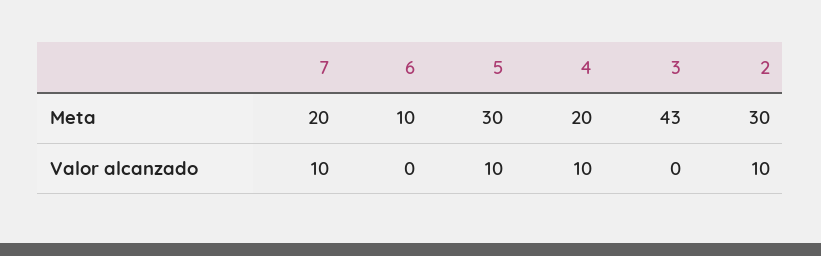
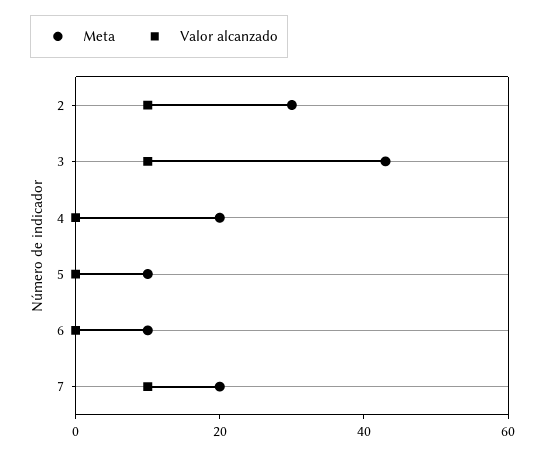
  {
    "Meta": {
      "7": 20,
      "6": 10,
-     "5": 30,
+     "5": 10,
      "4": 20,
      "3": 43,
      "2": 30
    },
    "Valor alcanzado": {
      "7": 10,
      "6": 0,
-     "5": 10,
+     "5": 0,
-     "4": 10,
+     "4": 0,
-     "3": 0,
+     "3": 10,
      "2": 10
    }
  }

